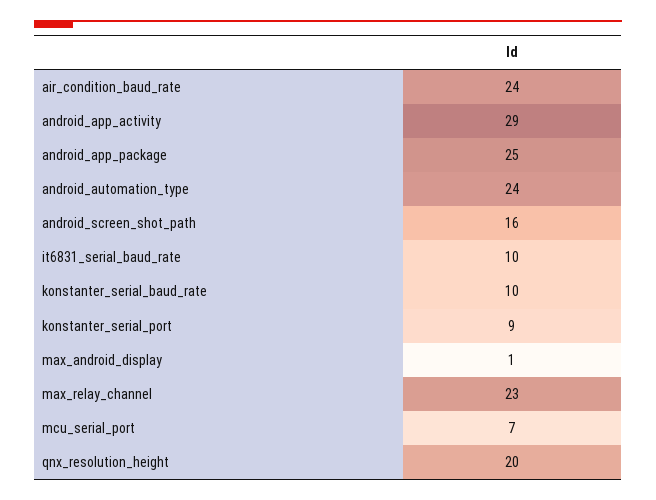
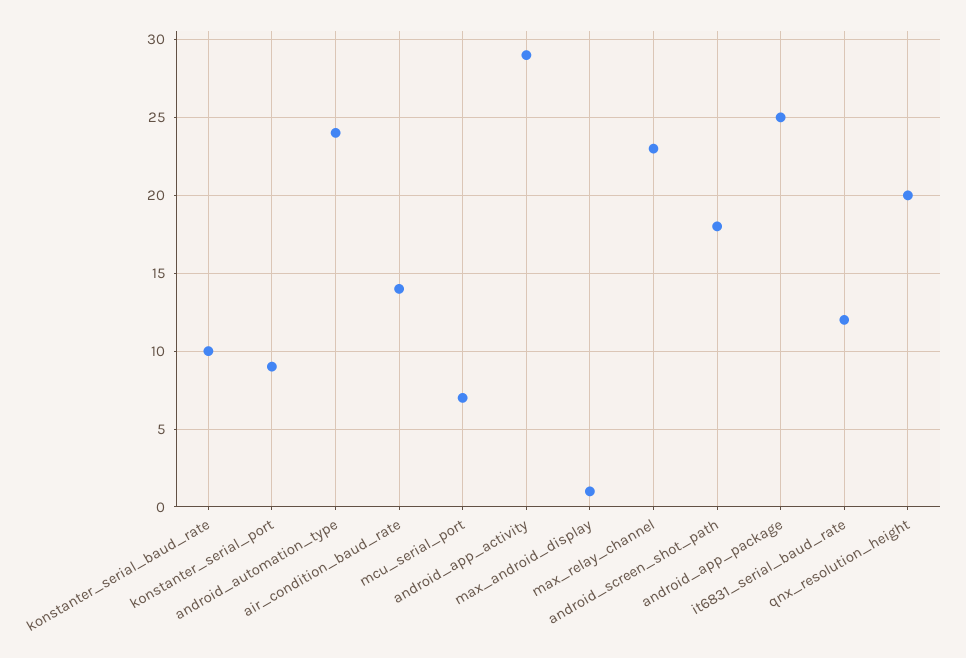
  {
-   "air_condition_baud_rate": 24,
+   "air_condition_baud_rate": 14,
    "android_app_activity": 29,
    "android_app_package": 25,
    "android_automation_type": 24,
-   "android_screen_shot_path": 16,
+   "android_screen_shot_path": 18,
-   "it6831_serial_baud_rate": 10,
+   "it6831_serial_baud_rate": 12,
    "konstanter_serial_baud_rate": 10,
    "konstanter_serial_port": 9,
    "max_android_display": 1,
    "max_relay_channel": 23,
    "mcu_serial_port": 7,
    "qnx_resolution_height": 20
  }

